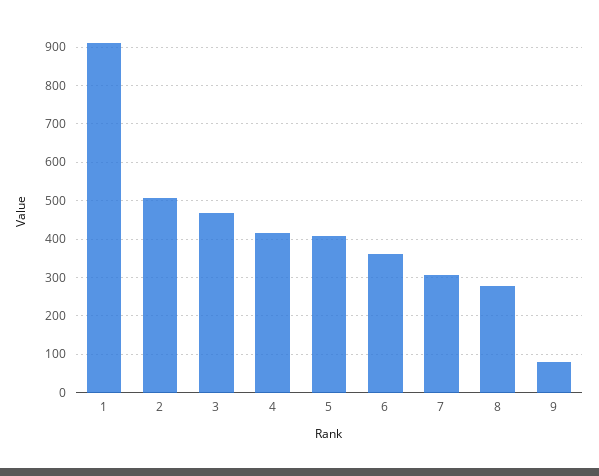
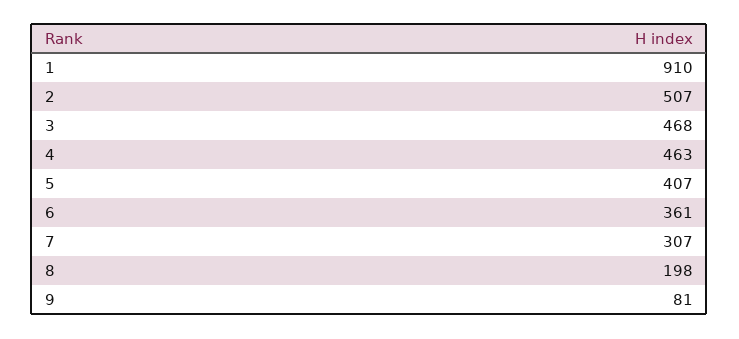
  {
    "1": 910,
    "2": 507,
    "3": 468,
-   "4": 420,
+   "4": 463,
    "5": 407,
    "6": 361,
    "7": 307,
-   "8": 280,
+   "8": 198,
    "9": 81
  }

